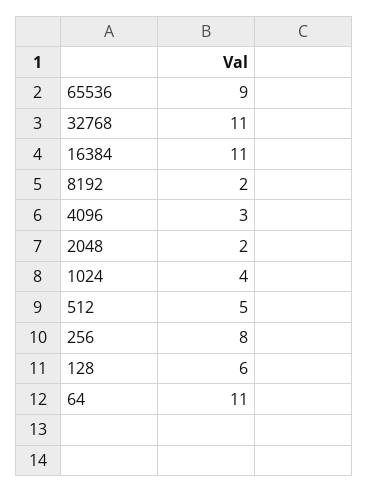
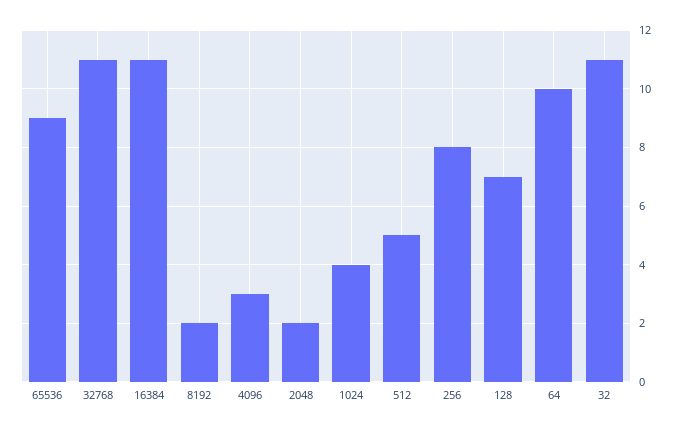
  {
    "65536": 9,
    "32768": 11,
    "16384": 11,
    "8192": 2,
    "4096": 3,
    "2048": 2,
    "1024": 4,
    "512": 5,
    "256": 8,
-   "128": 6,
+   "128": 7,
-   "64": 11
+   "64": 10,
+   "32": 11
  }

